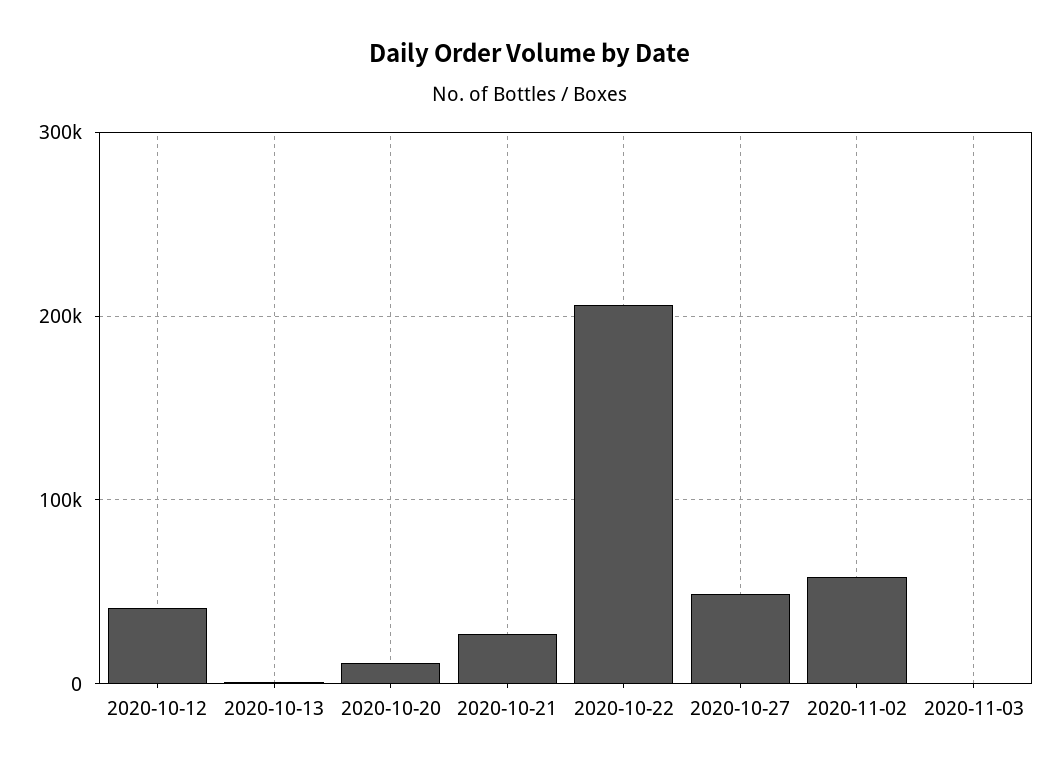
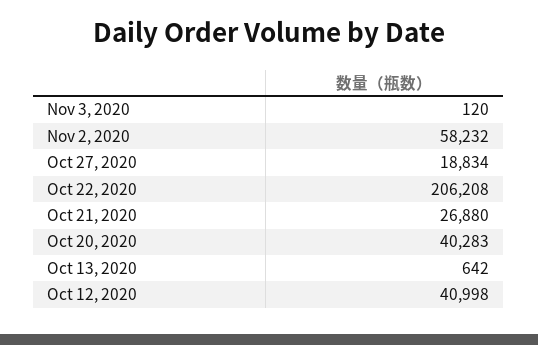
  {
    "2020-10-12": 40998,
    "2020-10-13": 642,
-   "2020-10-20": 10000,
+   "2020-10-20": 40283,
    "2020-10-21": 26880,
    "2020-10-22": 206208,
-   "2020-10-27": 50000,
+   "2020-10-27": 18834,
    "2020-11-02": 58232,
    "2020-11-03": 120
  }

